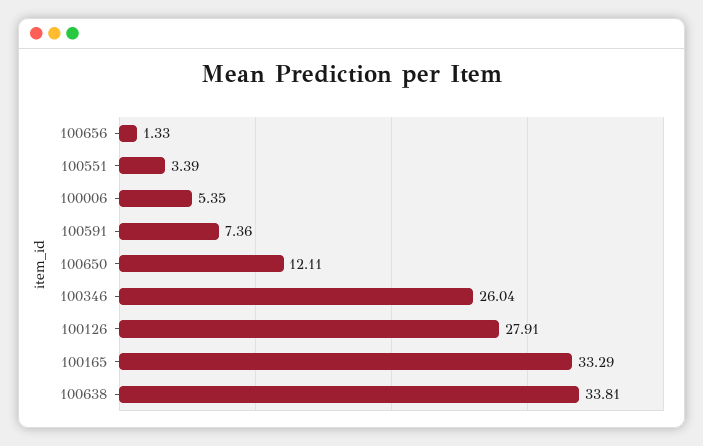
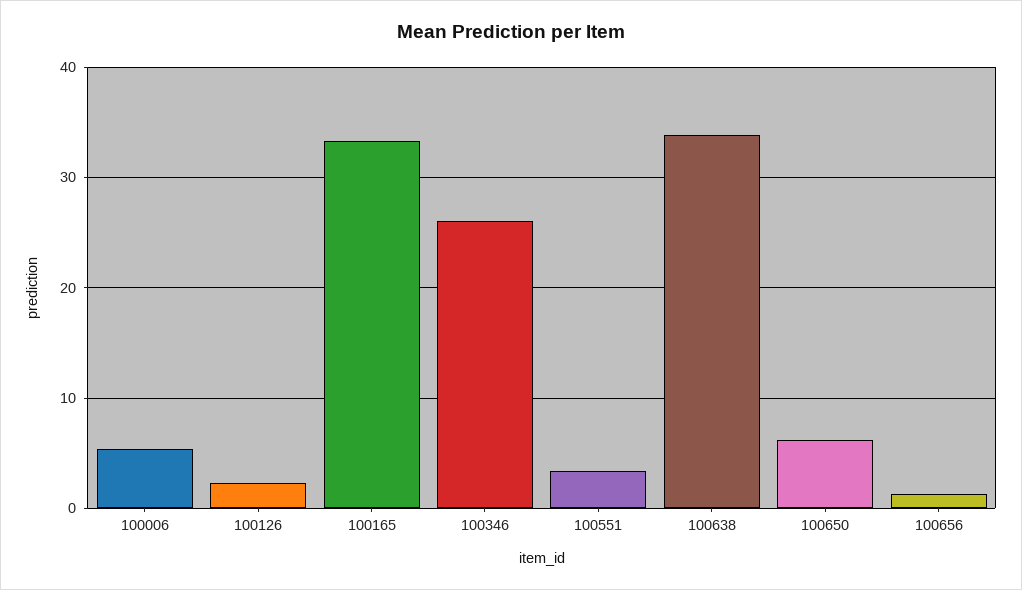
  {
    "100656": 1.33,
    "100551": 3.39,
    "100006": 5.35,
-   "100591": 7.36,
-   "100650": 12.11,
+   "100650": 6,
    "100346": 26.04,
-   "100126": 27.91,
+   "100126": 2,
    "100165": 33.29,
    "100638": 33.81
  }

